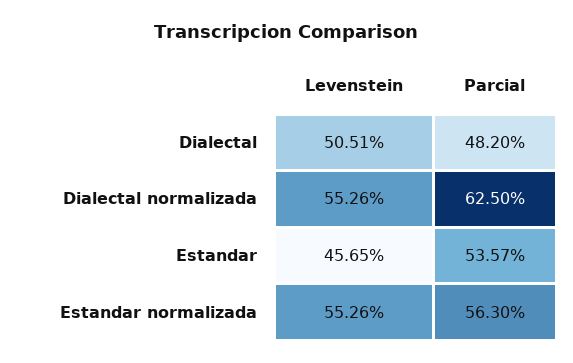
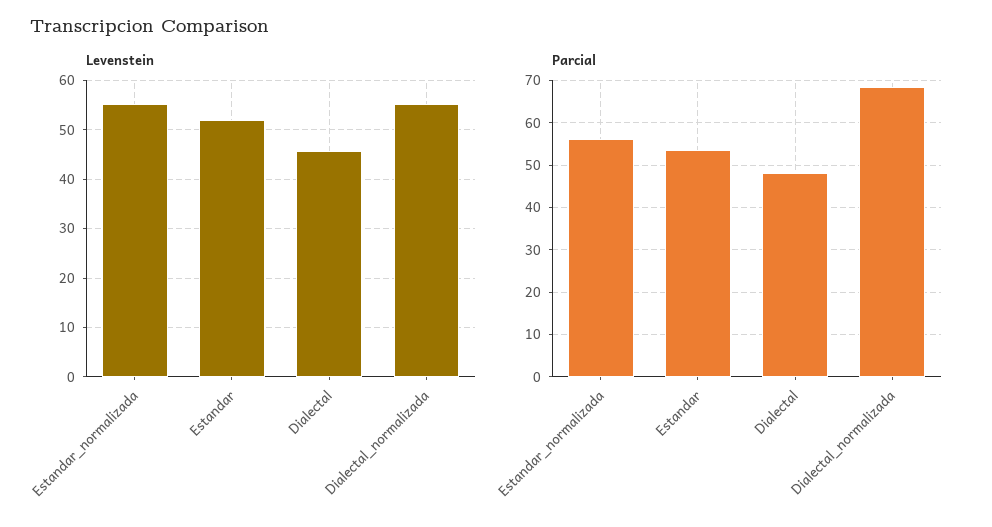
  {
    "Levenstein": {
-     "Dialectal": 50.51,
+     "Dialectal": 46,
      "Dialectal normalizada": 55.26,
-     "Estandar": 45.65,
+     "Estandar": 52,
      "Estandar normalizada": 55.26
    },
    "Parcial": {
      "Dialectal": 48.2,
-     "Dialectal normalizada": 62.5,
+     "Dialectal normalizada": 68,
      "Estandar": 53.57,
      "Estandar normalizada": 56.3
    }
  }

